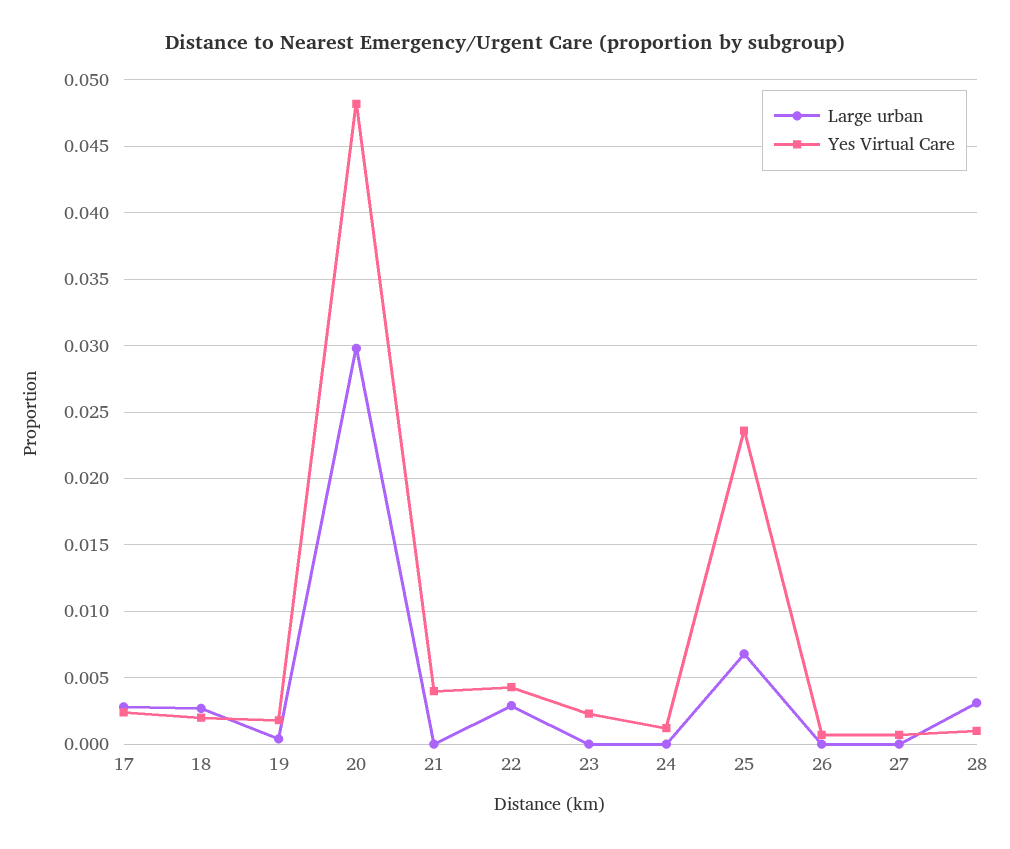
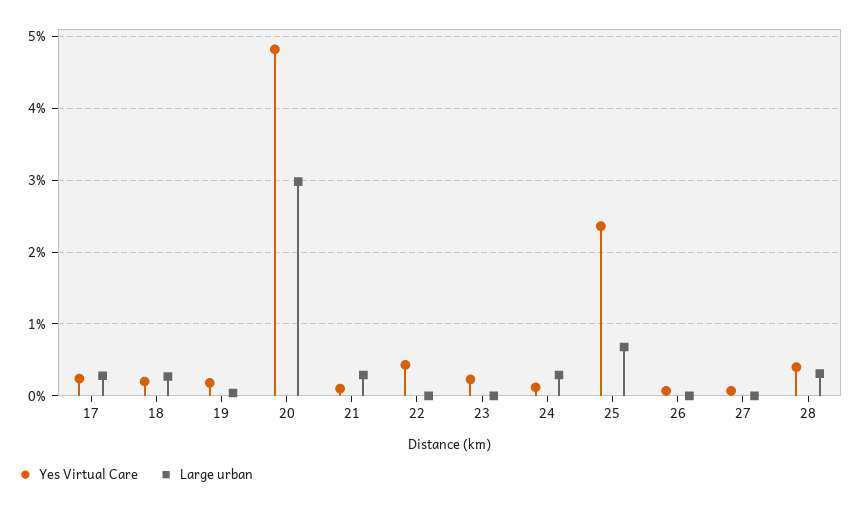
  {
    "Large urban": {
      "17": 0.003,
      "18": 0.0025,
      "19": 0.0005,
      "20": 0.03,
-     "21": 0,
+     "21": 0.003,
-     "22": 0.003,
+     "22": 0,
      "23": 0,
-     "24": 0,
+     "24": 0.003,
      "25": 0.007,
      "26": 0,
      "27": 0,
      "28": 0.003
    },
    "Yes Virtual Care": {
      "17": 0.0025,
      "18": 0.002,
      "19": 0.002,
      "20": 0.048,
-     "21": 0.004,
+     "21": 0.001,
      "22": 0.0045,
      "23": 0.0025,
      "24": 0.001,
      "25": 0.0235,
      "26": 0.0005,
      "27": 0.0005,
-     "28": 0.001
+     "28": 0.004
    }
  }

